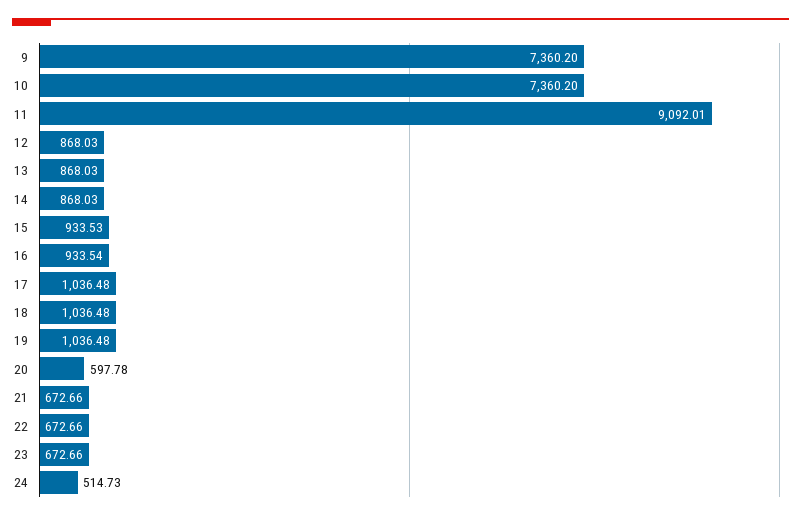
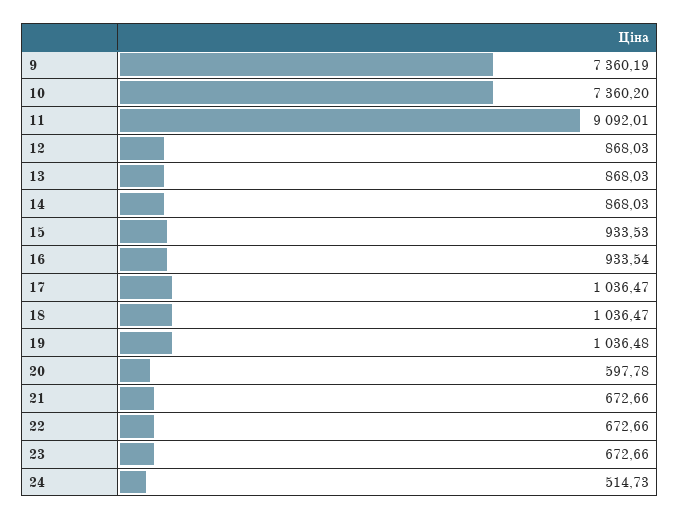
  {
-   "9": 7360.2,
+   "9": 7360.19,
    "10": 7360.2,
    "11": 9092.01,
    "12": 868.03,
    "13": 868.03,
    "14": 868.03,
    "15": 933.53,
    "16": 933.54,
-   "17": 1036.48,
+   "17": 1036.47,
-   "18": 1036.48,
+   "18": 1036.47,
    "19": 1036.48,
    "20": 597.78,
    "21": 672.66,
    "22": 672.66,
    "23": 672.66,
    "24": 514.73
  }

